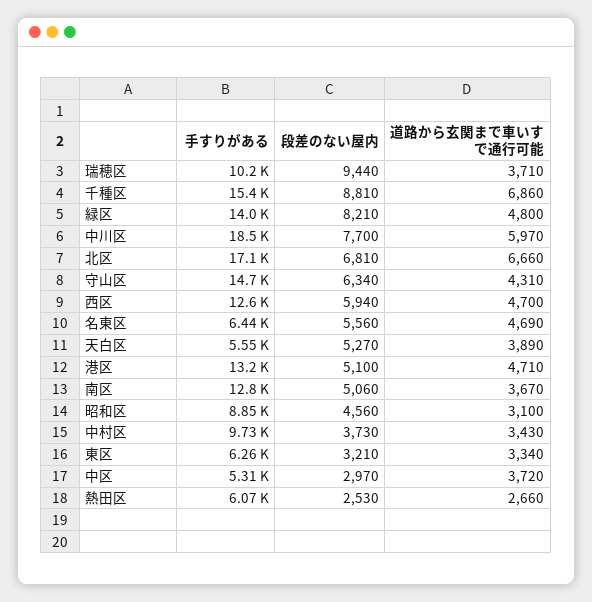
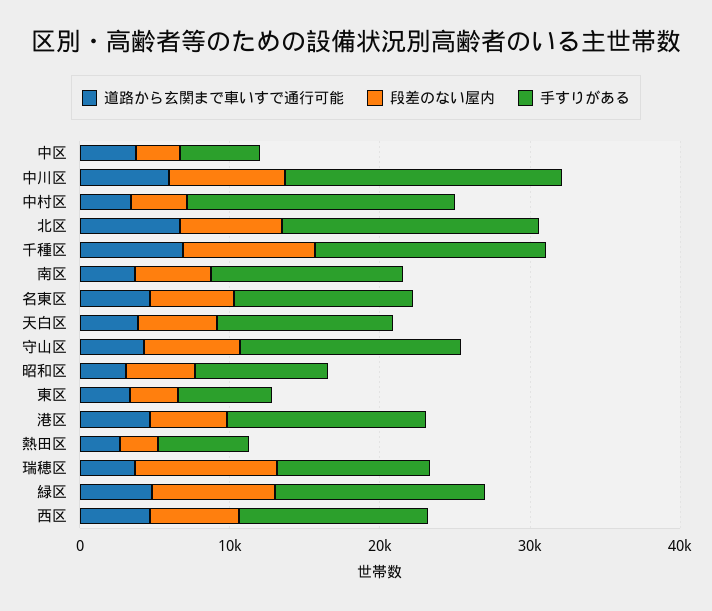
  {
    "手すりがある": {
      "瑞穂区": 10200,
      "千種区": 15400,
      "緑区": 14000,
      "中川区": 18500,
      "北区": 17100,
      "守山区": 14700,
      "西区": 12600,
-     "名東区": 6440,
+     "名東区": 12000,
-     "天白区": 5550,
+     "天白区": 12000,
      "港区": 13200,
      "南区": 12800,
      "昭和区": 8850,
-     "中村区": 9730,
+     "中村区": 18000,
      "東区": 6260,
      "中区": 5310,
      "熱田区": 6070
    },
    "段差のない屋内": {
      "瑞穂区": 9440,
      "千種区": 8810,
      "緑区": 8210,
      "中川区": 7700,
      "北区": 6810,
      "守山区": 6340,
      "西区": 5940,
      "名東区": 5560,
      "天白区": 5270,
      "港区": 5100,
      "南区": 5060,
      "昭和区": 4560,
      "中村区": 3730,
      "東区": 3210,
      "中区": 2970,
      "熱田区": 2530
    },
    "道路から玄関まで車いすで通行可能": {
      "瑞穂区": 3710,
      "千種区": 6860,
      "緑区": 4800,
      "中川区": 5970,
      "北区": 6660,
      "守山区": 4310,
      "西区": 4700,
      "名東区": 4690,
      "天白区": 3890,
      "港区": 4710,
      "南区": 3670,
      "昭和区": 3100,
      "中村区": 3430,
      "東区": 3340,
      "中区": 3720,
      "熱田区": 2660
    }
  }

